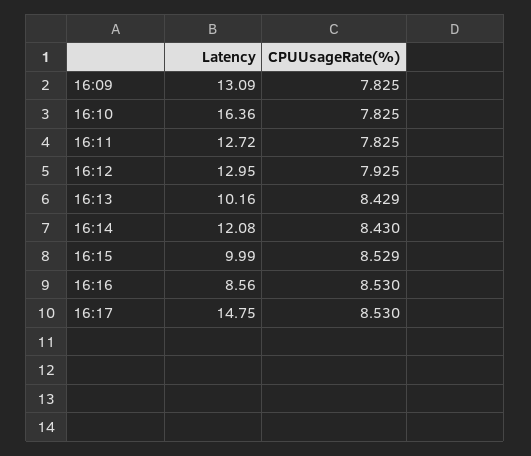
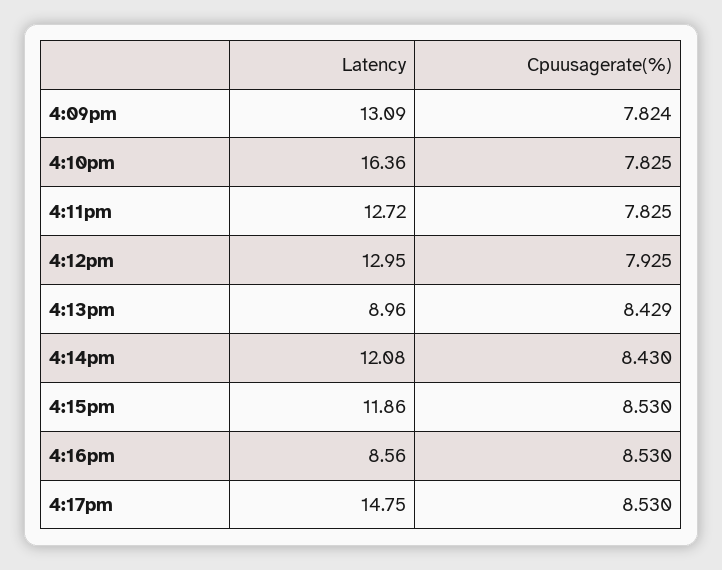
  {
    "Latency": {
      "16:09": 13.09,
      "16:10": 16.36,
      "16:11": 12.72,
      "16:12": 12.95,
-     "16:13": 10.16,
+     "16:13": 8.96,
      "16:14": 12.08,
-     "16:15": 9.99,
+     "16:15": 11.86,
      "16:16": 8.56,
      "16:17": 14.75
    },
    "CPUUsageRate(%)": {
-     "16:09": 7.825,
+     "16:09": 7.824,
      "16:10": 7.825,
      "16:11": 7.825,
      "16:12": 7.925,
      "16:13": 8.429,
      "16:14": 8.43,
-     "16:15": 8.529,
+     "16:15": 8.53,
      "16:16": 8.53,
      "16:17": 8.53
    }
  }

